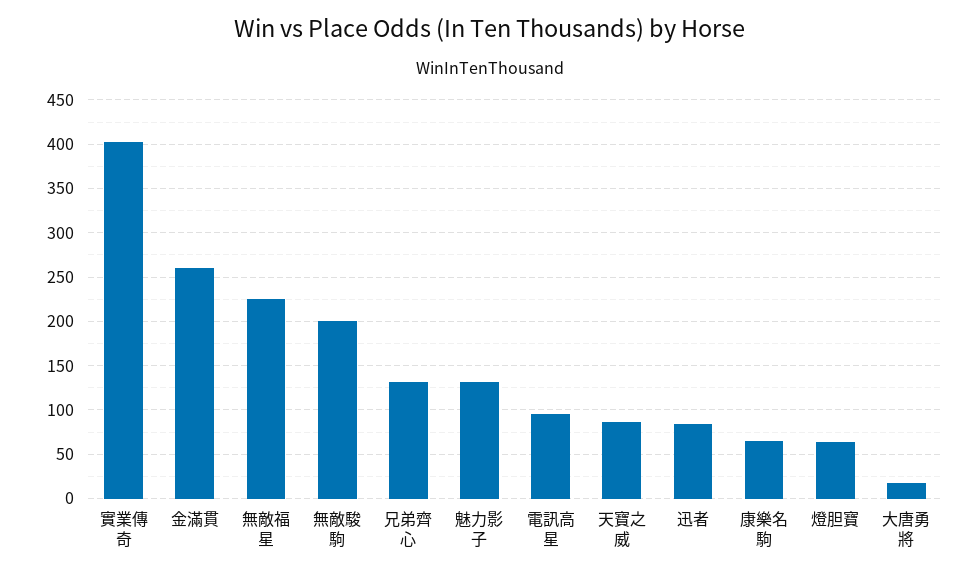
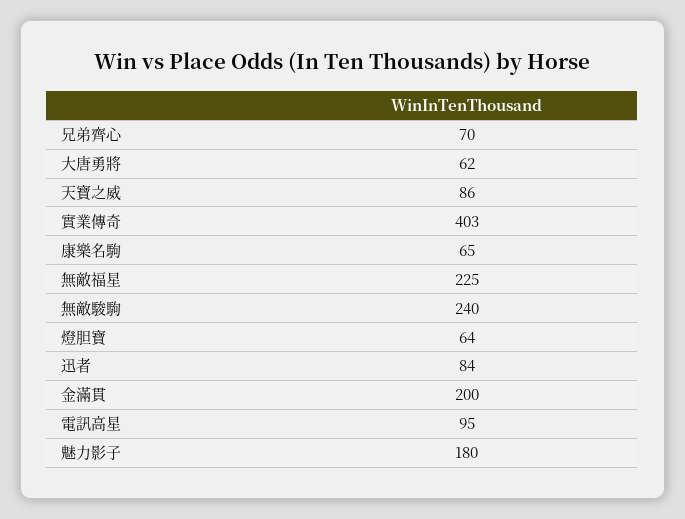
  {
    "實業傳奇": 403,
-   "金滿貫": 260,
+   "金滿貫": 200,
    "無敵福星": 225,
-   "無敵駿駒": 200,
+   "無敵駿駒": 240,
-   "兄弟齊心": 130,
+   "兄弟齊心": 70,
-   "魅力影子": 130,
+   "魅力影子": 180,
    "電訊高星": 95,
    "天寶之威": 86,
    "迅者": 84,
    "康樂名駒": 65,
    "燈胆寶": 64,
-   "大唐勇將": 20
+   "大唐勇將": 62
  }

